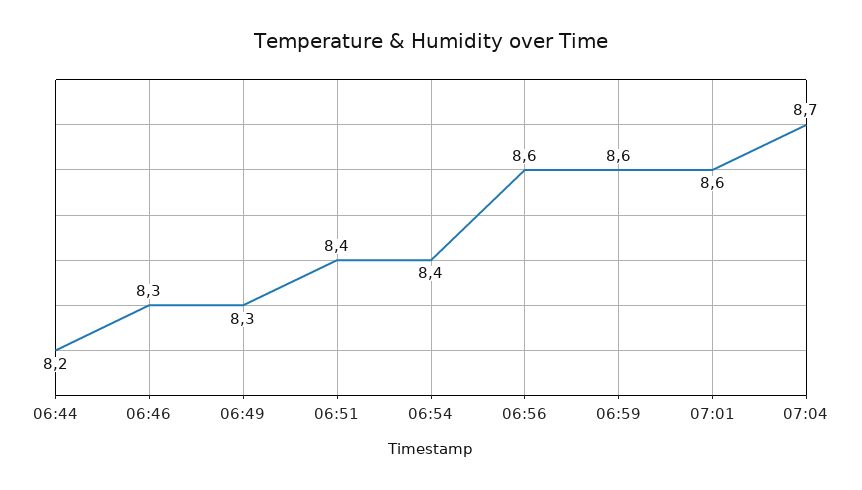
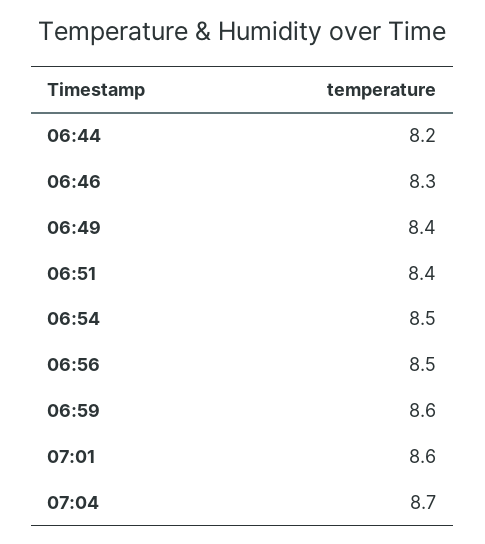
  {
    "06:44": 8.2,
    "06:46": 8.3,
-   "06:49": 8.3,
+   "06:49": 8.4,
    "06:51": 8.4,
-   "06:54": 8.4,
+   "06:54": 8.5,
-   "06:56": 8.6,
+   "06:56": 8.5,
    "06:59": 8.6,
    "07:01": 8.6,
    "07:04": 8.7
  }

